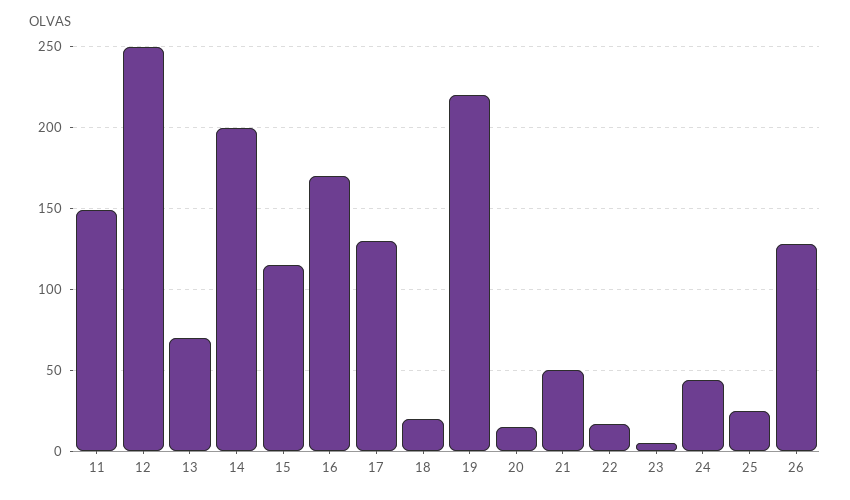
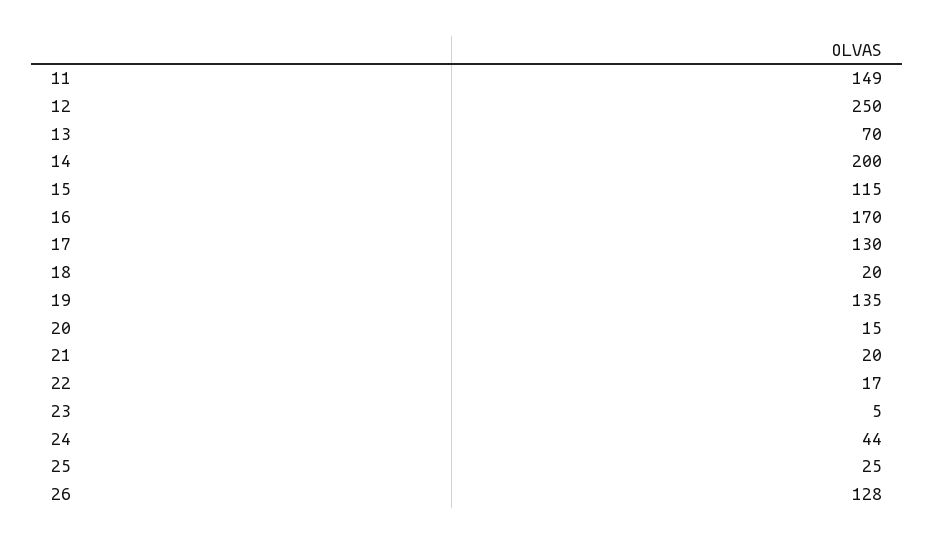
  {
    "11": 149,
    "12": 250,
    "13": 70,
    "14": 200,
    "15": 115,
    "16": 170,
    "17": 130,
    "18": 20,
-   "19": 220,
+   "19": 135,
    "20": 15,
-   "21": 50,
+   "21": 20,
    "22": 17,
    "23": 5,
    "24": 44,
    "25": 25,
    "26": 128
  }

